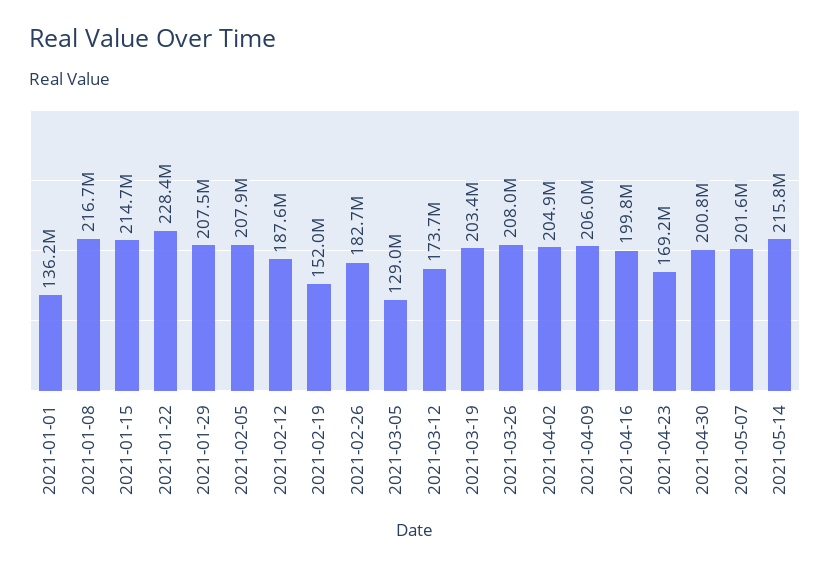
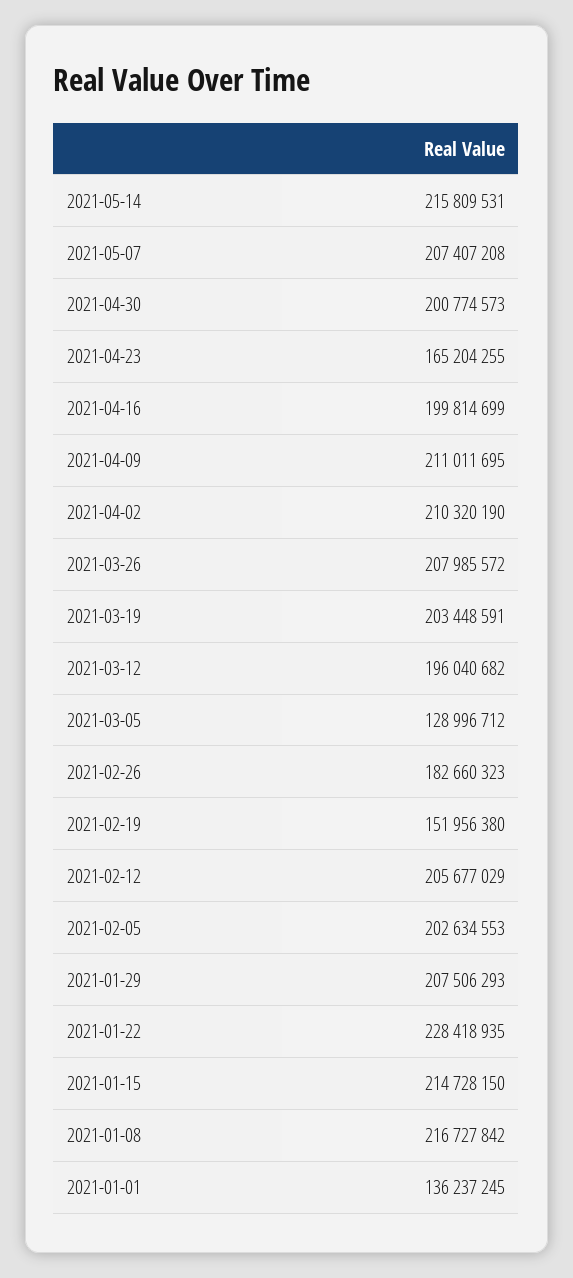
  {
    "2021-01-01": 136237245,
    "2021-01-08": 216727842,
    "2021-01-15": 214728150,
    "2021-01-22": 228418935,
    "2021-01-29": 207506293,
-   "2021-02-05": 207900000,
+   "2021-02-05": 202634553,
-   "2021-02-12": 187600000,
+   "2021-02-12": 205677029,
    "2021-02-19": 151956380,
    "2021-02-26": 182660323,
    "2021-03-05": 128996712,
-   "2021-03-12": 173700000,
+   "2021-03-12": 196040682,
    "2021-03-19": 203448591,
    "2021-03-26": 207985572,
-   "2021-04-02": 204900000,
+   "2021-04-02": 210320190,
-   "2021-04-09": 206000000,
+   "2021-04-09": 211011695,
    "2021-04-16": 199814699,
-   "2021-04-23": 169200000,
+   "2021-04-23": 165204255,
    "2021-04-30": 200774573,
-   "2021-05-07": 201600000,
+   "2021-05-07": 207407208,
    "2021-05-14": 215809531
  }

